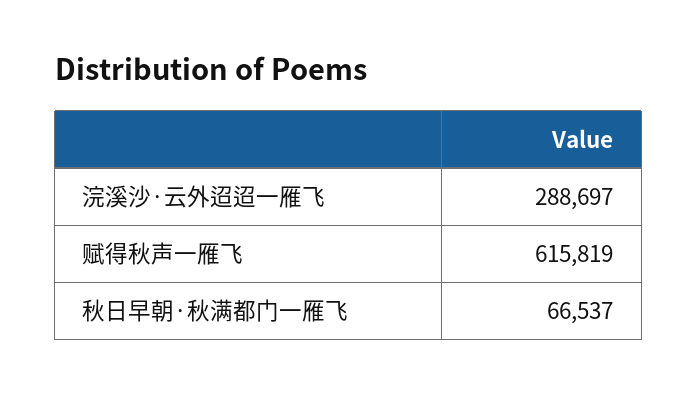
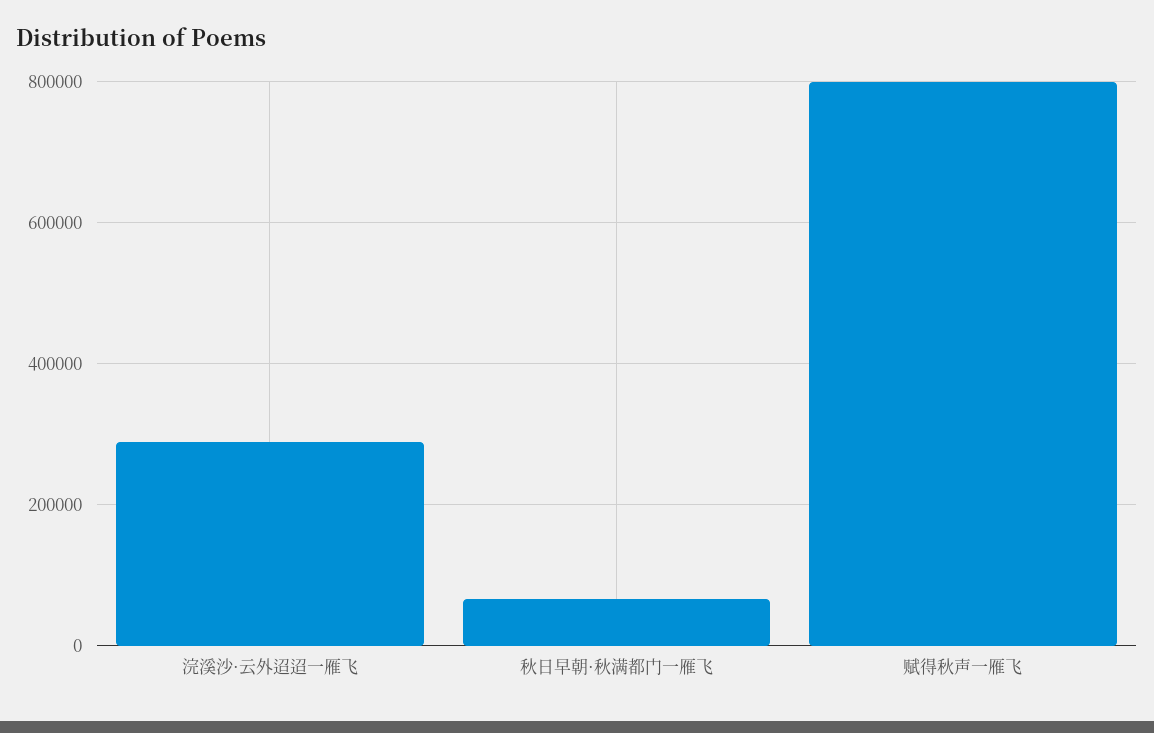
  {
    "浣溪沙·云外迢迢一雁飞": 288697,
-   "赋得秋声一雁飞": 615819,
+   "赋得秋声一雁飞": 800000,
    "秋日早朝·秋满都门一雁飞": 66537
  }

